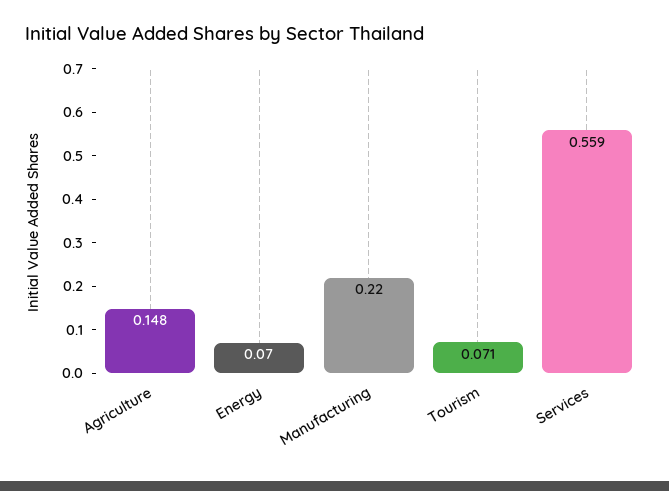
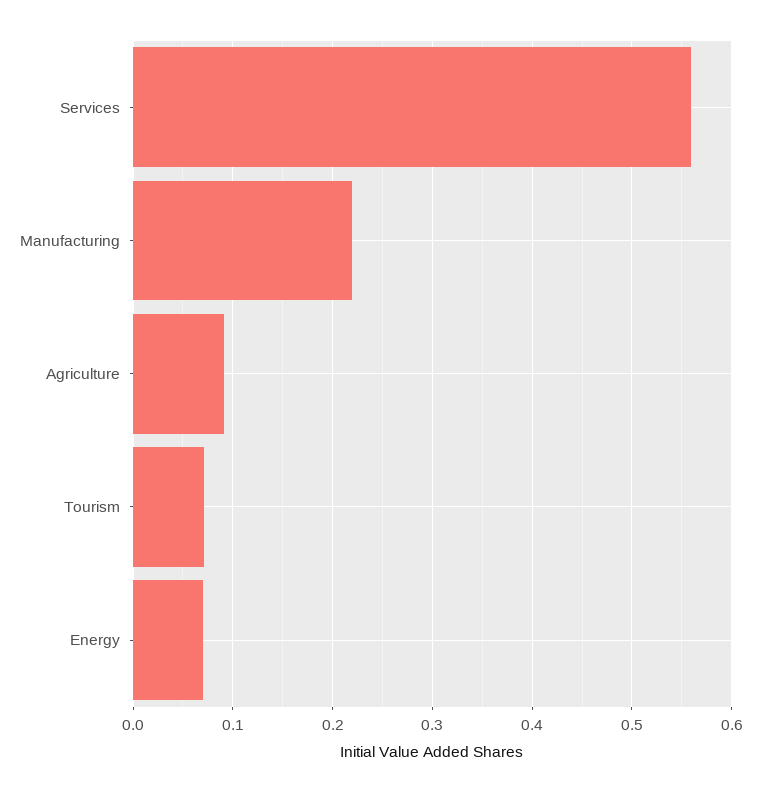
  {
-   "Agriculture": 0.148,
+   "Agriculture": 0.09,
    "Energy": 0.07,
    "Manufacturing": 0.22,
    "Tourism": 0.071,
    "Services": 0.559
  }

